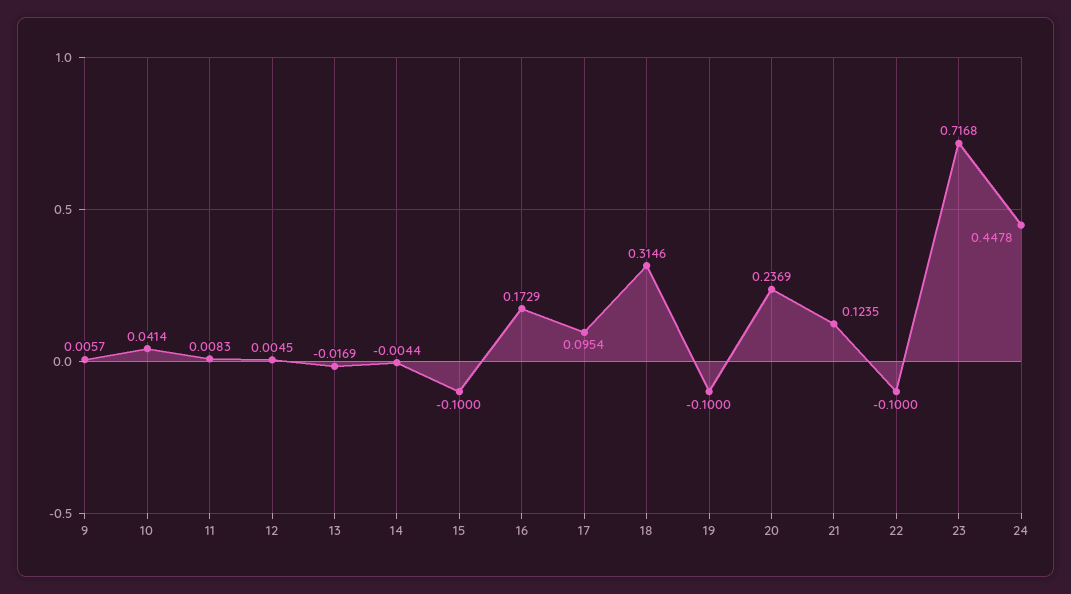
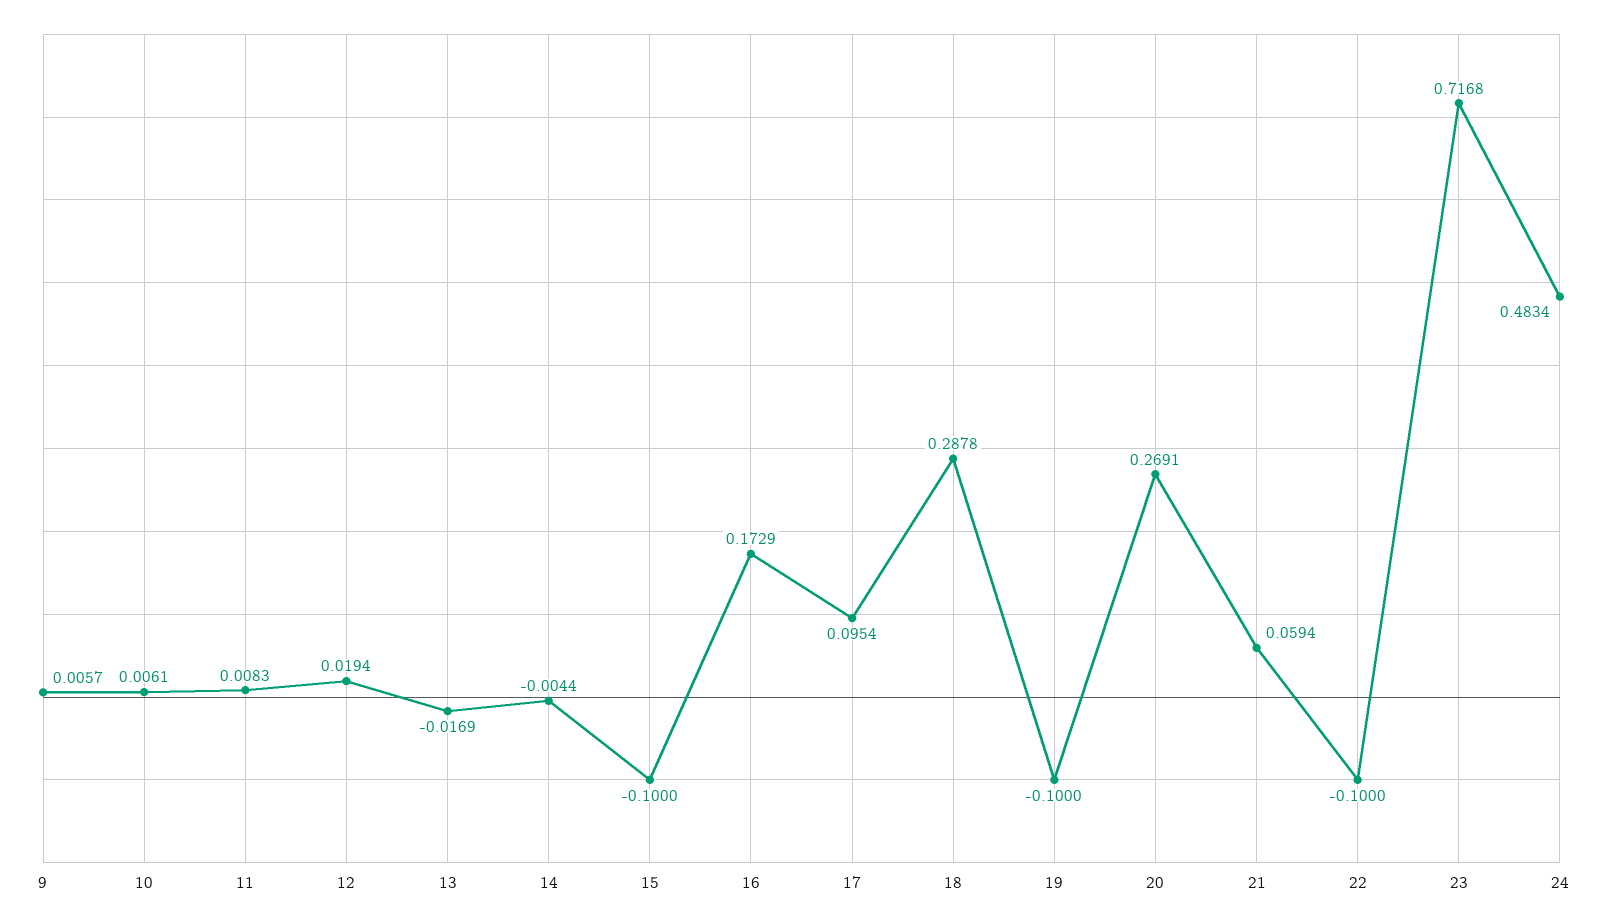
  {
    "9": 0.0057,
-   "10": 0.0414,
+   "10": 0.0061,
    "11": 0.0083,
-   "12": 0.0045,
+   "12": 0.0194,
    "13": -0.0169,
    "14": -0.0044,
    "15": -0.1,
    "16": 0.1729,
    "17": 0.0954,
-   "18": 0.3146,
+   "18": 0.2878,
    "19": -0.1,
-   "20": 0.2369,
+   "20": 0.2691,
-   "21": 0.1235,
+   "21": 0.0594,
    "22": -0.1,
    "23": 0.7168,
-   "24": 0.4478
+   "24": 0.4834
  }

